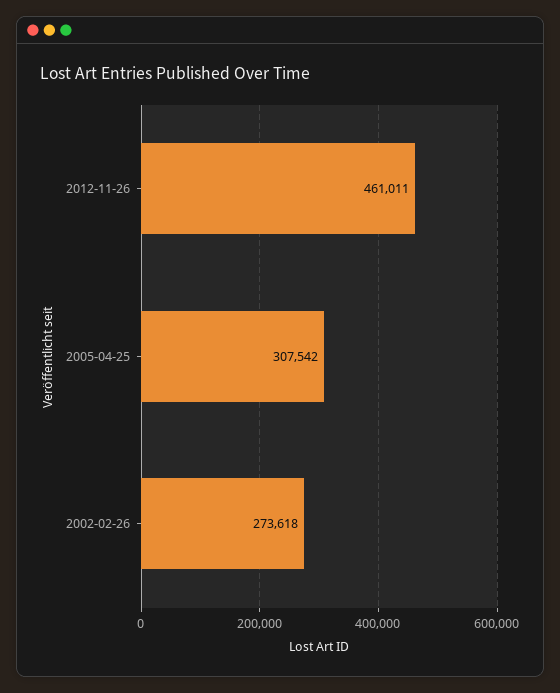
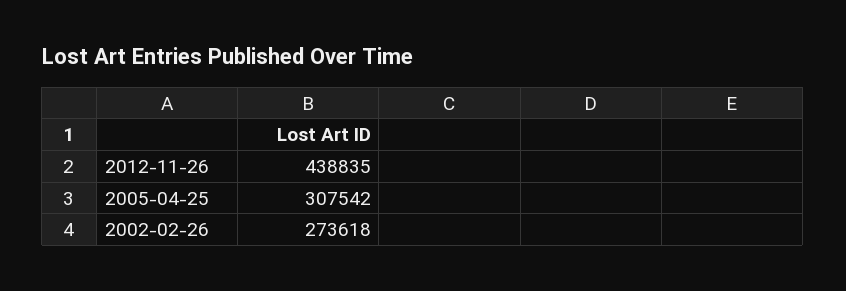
  {
-   "2012-11-26": 461011,
+   "2012-11-26": 438835,
    "2005-04-25": 307542,
    "2002-02-26": 273618
  }

